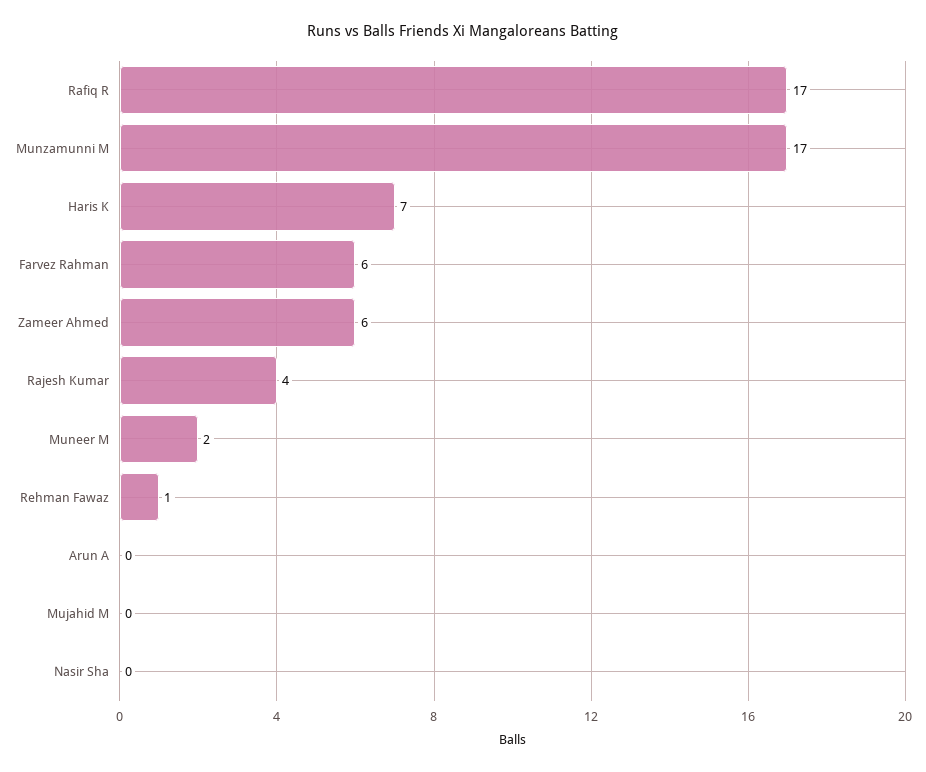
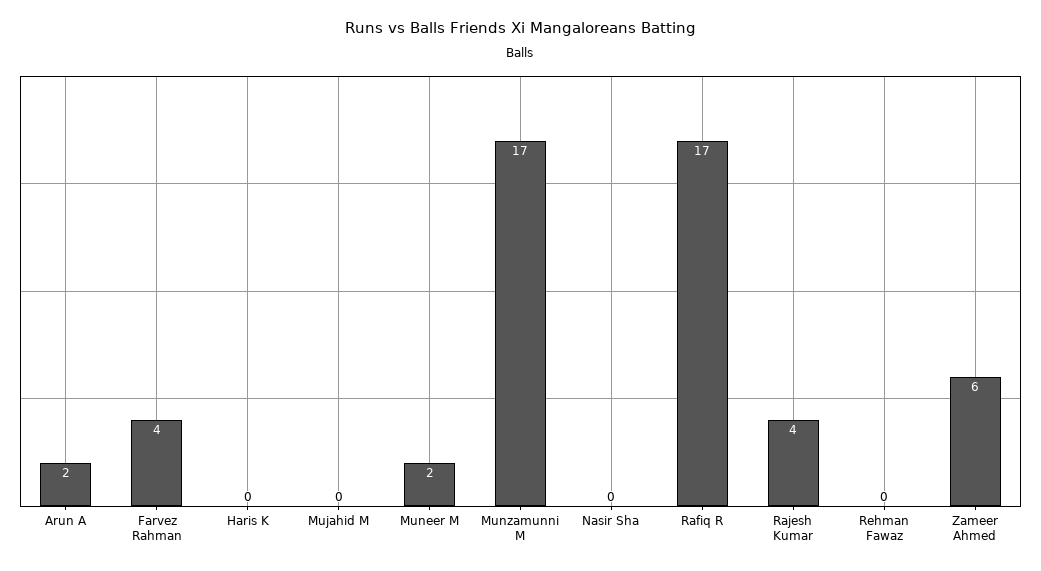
  {
    "Rafiq R": 17,
    "Munzamunni M": 17,
-   "Haris K": 7,
+   "Haris K": 0,
-   "Farvez Rahman": 6,
+   "Farvez Rahman": 4,
    "Zameer Ahmed": 6,
    "Rajesh Kumar": 4,
    "Muneer M": 2,
-   "Rehman Fawaz": 1,
+   "Rehman Fawaz": 0,
-   "Arun A": 0,
+   "Arun A": 2,
    "Mujahid M": 0,
    "Nasir Sha": 0
  }

